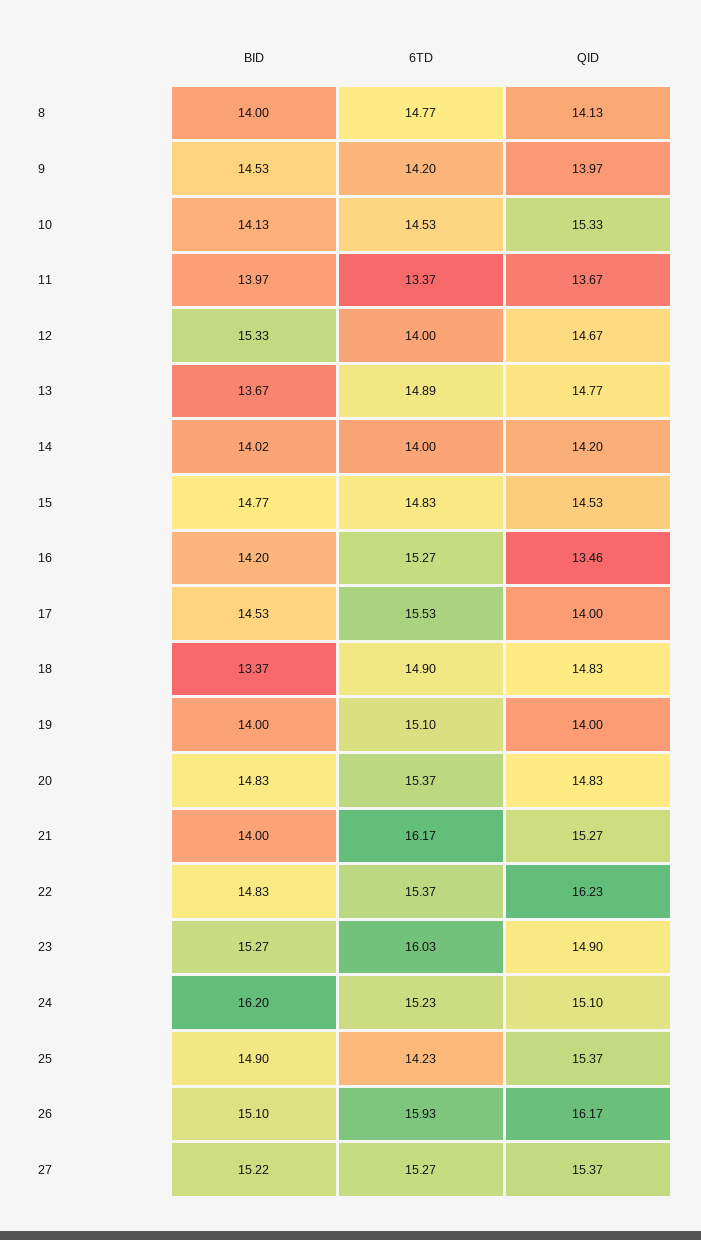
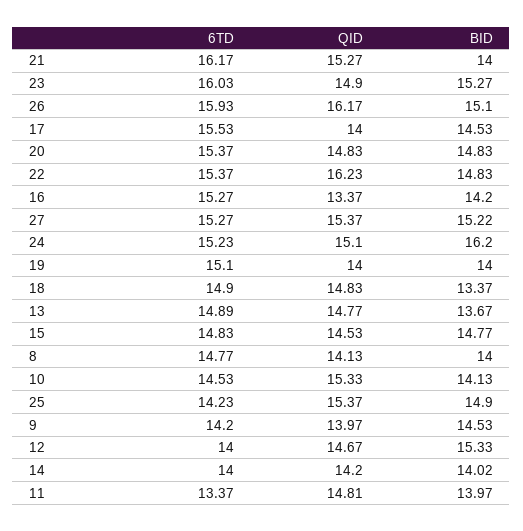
  {
    "BID": {
      "8": 14,
      "9": 14.53,
      "10": 14.13,
      "11": 13.97,
      "12": 15.33,
      "13": 13.67,
      "14": 14.02,
      "15": 14.77,
      "16": 14.2,
      "17": 14.53,
      "18": 13.37,
      "19": 14,
      "20": 14.83,
      "21": 14,
      "22": 14.83,
      "23": 15.27,
      "24": 16.2,
      "25": 14.9,
      "26": 15.1,
      "27": 15.22
    },
    "6TD": {
      "8": 14.77,
      "9": 14.2,
      "10": 14.53,
      "11": 13.37,
      "12": 14,
      "13": 14.89,
      "14": 14,
      "15": 14.83,
      "16": 15.27,
      "17": 15.53,
      "18": 14.9,
      "19": 15.1,
      "20": 15.37,
      "21": 16.17,
      "22": 15.37,
      "23": 16.03,
      "24": 15.23,
      "25": 14.23,
      "26": 15.93,
      "27": 15.27
    },
    "QID": {
      "8": 14.13,
      "9": 13.97,
      "10": 15.33,
-     "11": 13.67,
+     "11": 14.81,
      "12": 14.67,
      "13": 14.77,
      "14": 14.2,
      "15": 14.53,
-     "16": 13.46,
+     "16": 13.37,
      "17": 14,
      "18": 14.83,
      "19": 14,
      "20": 14.83,
      "21": 15.27,
      "22": 16.23,
      "23": 14.9,
      "24": 15.1,
      "25": 15.37,
      "26": 16.17,
      "27": 15.37
    }
  }

